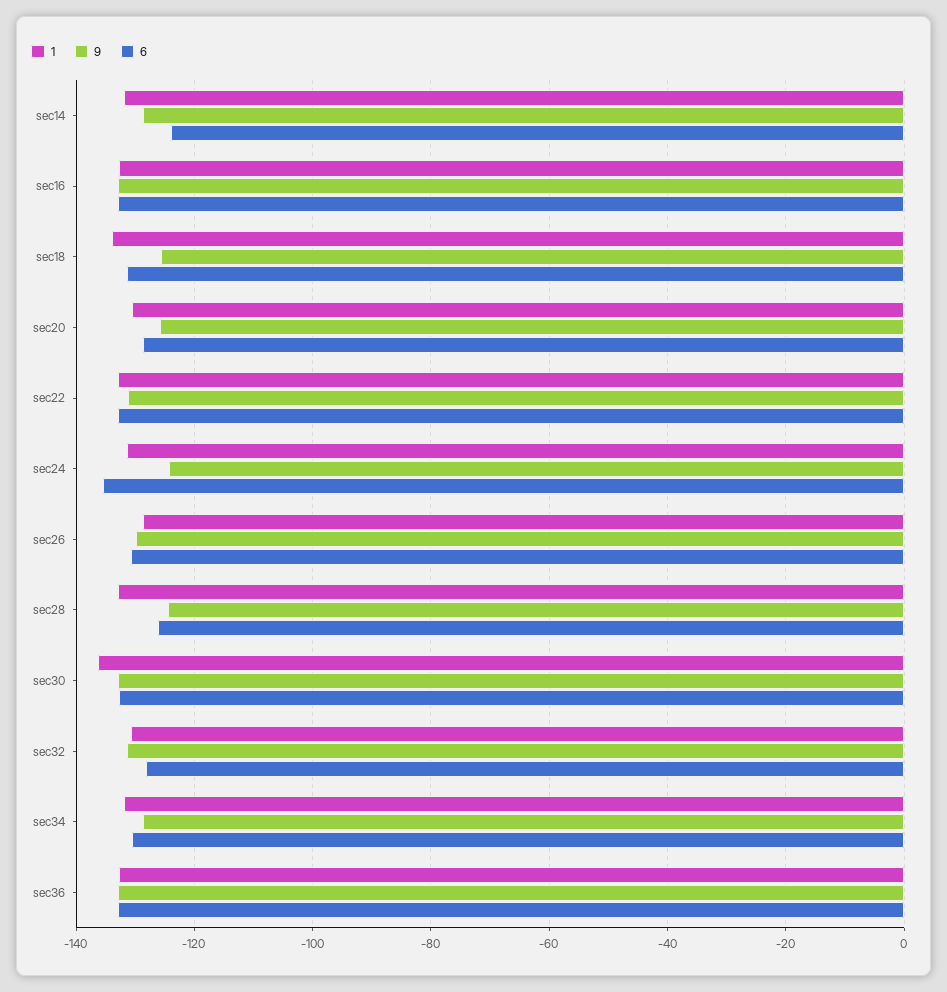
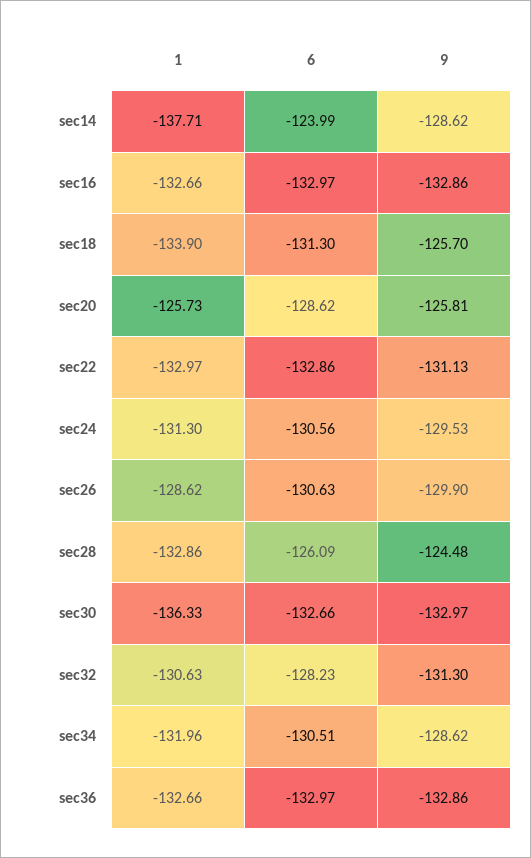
  {
    "1": {
-     "sec14": -132,
+     "sec14": -137.71,
      "sec16": -132.66,
      "sec18": -133.9,
-     "sec20": -130,
+     "sec20": -125.73,
      "sec22": -132.97,
      "sec24": -131.3,
      "sec26": -128.62,
      "sec28": -132.86,
      "sec30": -136.33,
      "sec32": -130.63,
      "sec34": -131.96,
      "sec36": -132.66
    },
    "9": {
      "sec14": -128.62,
      "sec16": -132.86,
      "sec18": -125.7,
      "sec20": -125.81,
      "sec22": -131.13,
-     "sec24": -124,
+     "sec24": -129.53,
      "sec26": -129.9,
      "sec28": -124.48,
      "sec30": -132.97,
      "sec32": -131.3,
      "sec34": -128.62,
      "sec36": -132.86
    },
    "6": {
      "sec14": -123.99,
      "sec16": -132.97,
      "sec18": -131.3,
      "sec20": -128.62,
      "sec22": -132.86,
-     "sec24": -136,
+     "sec24": -130.56,
      "sec26": -130.63,
      "sec28": -126.09,
      "sec30": -132.66,
      "sec32": -128.23,
      "sec34": -130.51,
      "sec36": -132.97
    }
  }

